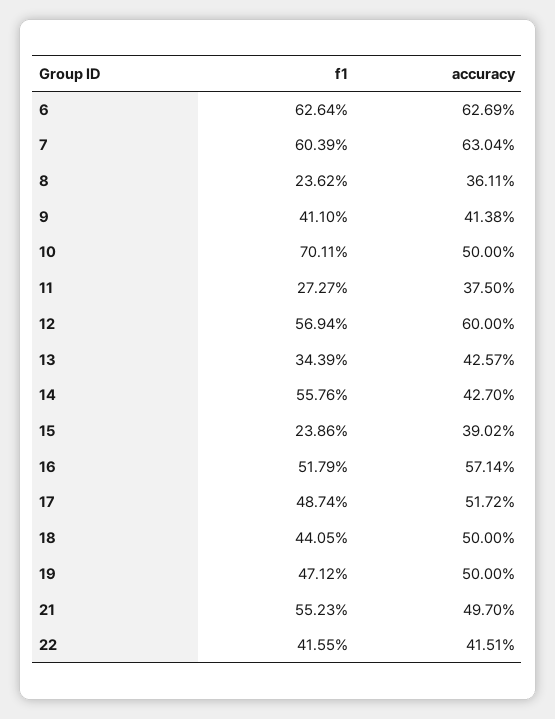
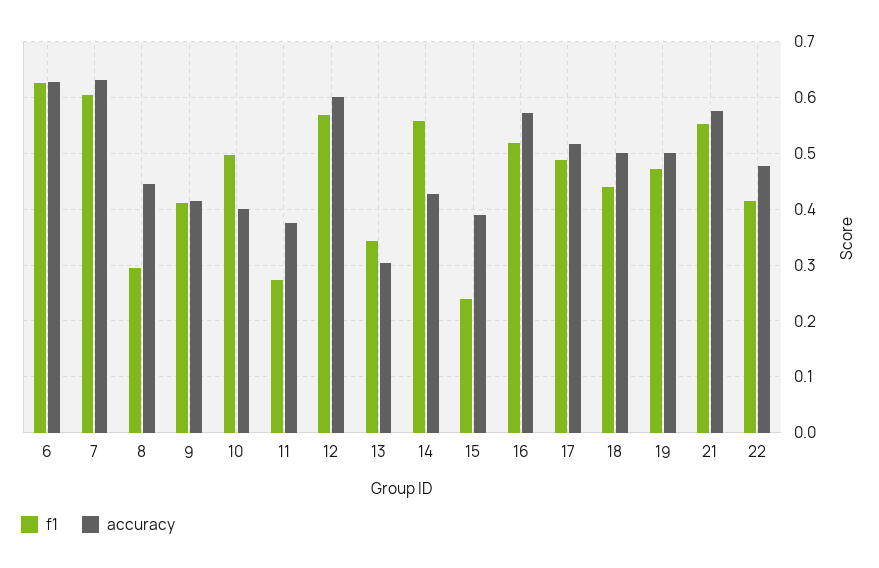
  {
    "f1": {
      "6": 0.6264,
      "7": 0.6039,
-     "8": 0.2362,
+     "8": 0.3,
      "9": 0.411,
-     "10": 0.7011,
+     "10": 0.5,
      "11": 0.2727,
      "12": 0.5694,
      "13": 0.3439,
      "14": 0.5576,
      "15": 0.2386,
      "16": 0.5179,
      "17": 0.4874,
      "18": 0.4405,
      "19": 0.4712,
      "21": 0.5523,
      "22": 0.4155
    },
    "accuracy": {
      "6": 0.6269,
      "7": 0.6304,
-     "8": 0.3611,
+     "8": 0.44,
      "9": 0.4138,
-     "10": 0.5,
+     "10": 0.4,
      "11": 0.375,
      "12": 0.6,
-     "13": 0.4257,
+     "13": 0.3,
      "14": 0.427,
      "15": 0.3902,
      "16": 0.5714,
      "17": 0.5172,
      "18": 0.5,
      "19": 0.5,
-     "21": 0.497,
+     "21": 0.58,
-     "22": 0.4151
+     "22": 0.48
    }
  }

